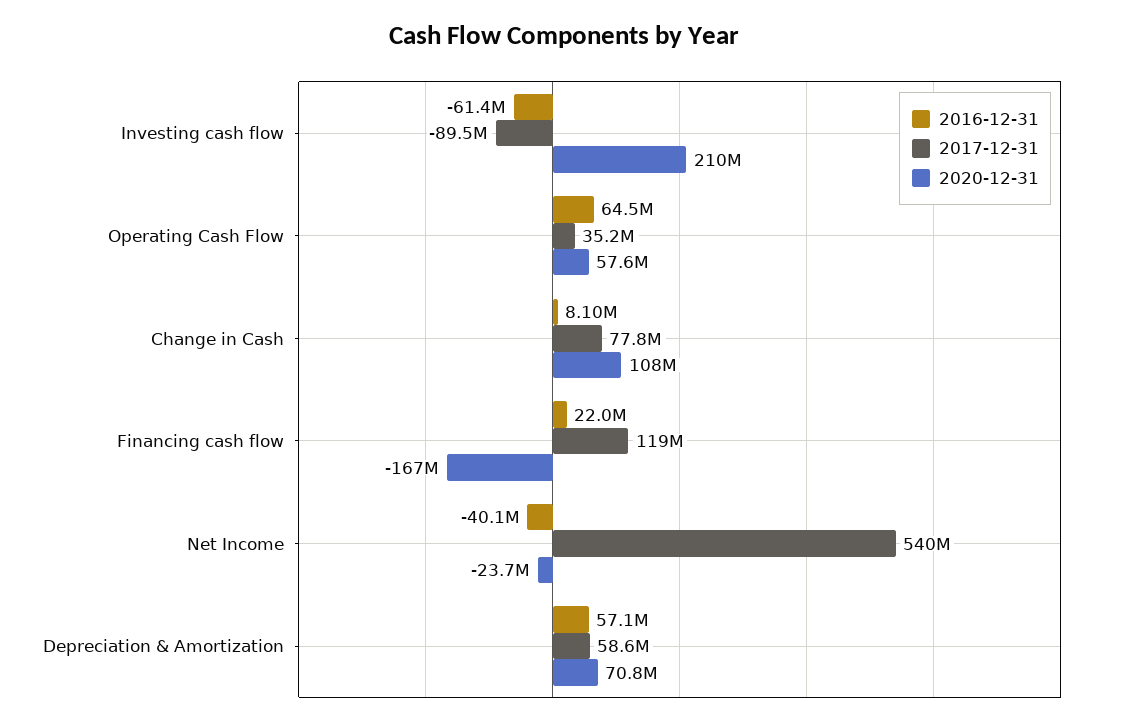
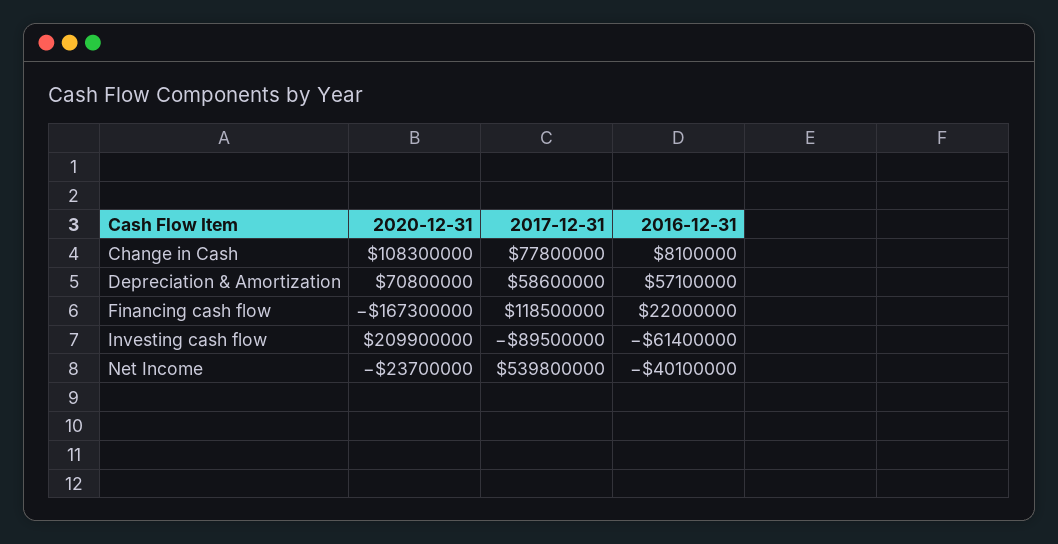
  {
    "2016-12-31": {
      "Investing cash flow": -61400000,
-     "Operating Cash Flow": 64500000,
      "Change in Cash": 8100000,
      "Financing cash flow": 22000000,
      "Net Income": -40100000,
      "Depreciation & Amortization": 57100000
    },
    "2017-12-31": {
      "Investing cash flow": -89500000,
-     "Operating Cash Flow": 35200000,
      "Change in Cash": 77800000,
      "Financing cash flow": 118500000,
      "Net Income": 539800000,
      "Depreciation & Amortization": 58600000
    },
    "2020-12-31": {
      "Investing cash flow": 209900000,
-     "Operating Cash Flow": 57600000,
      "Change in Cash": 108300000,
      "Financing cash flow": -167300000,
      "Net Income": -23700000,
      "Depreciation & Amortization": 70800000
    }
  }

